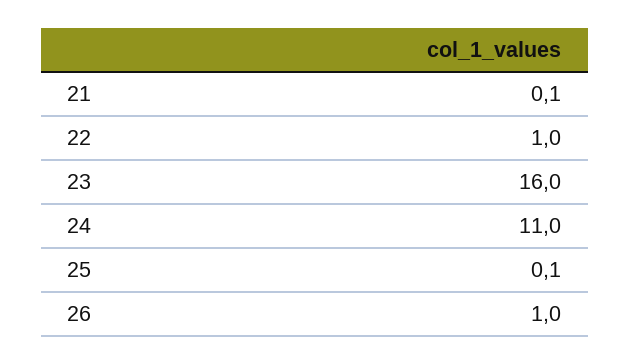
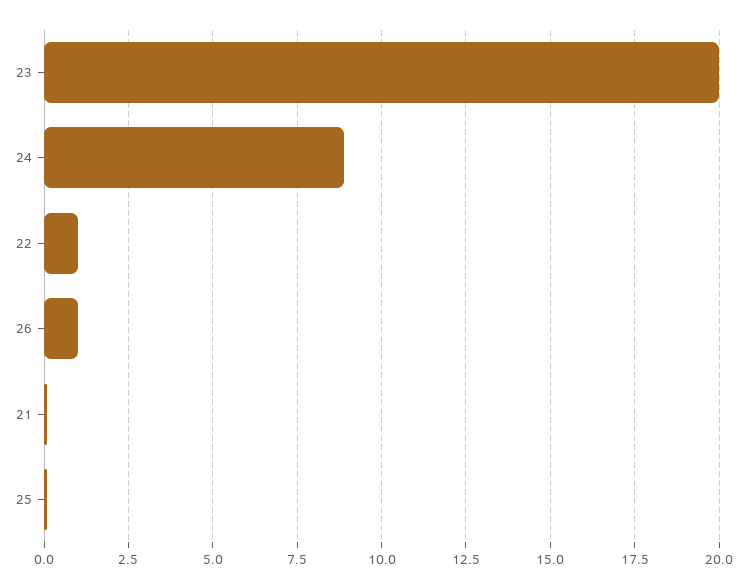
  {
    "21": 0.1,
    "22": 1,
-   "23": 16,
+   "23": 20,
-   "24": 11,
+   "24": 9,
    "25": 0.1,
    "26": 1
  }

